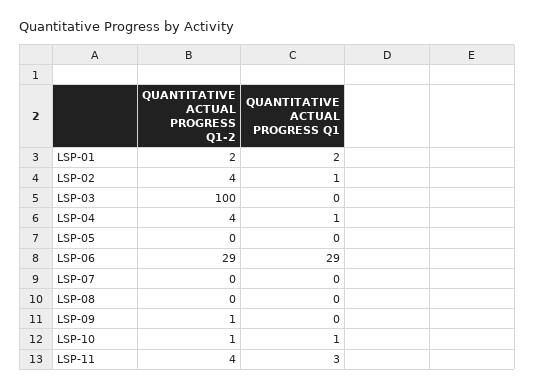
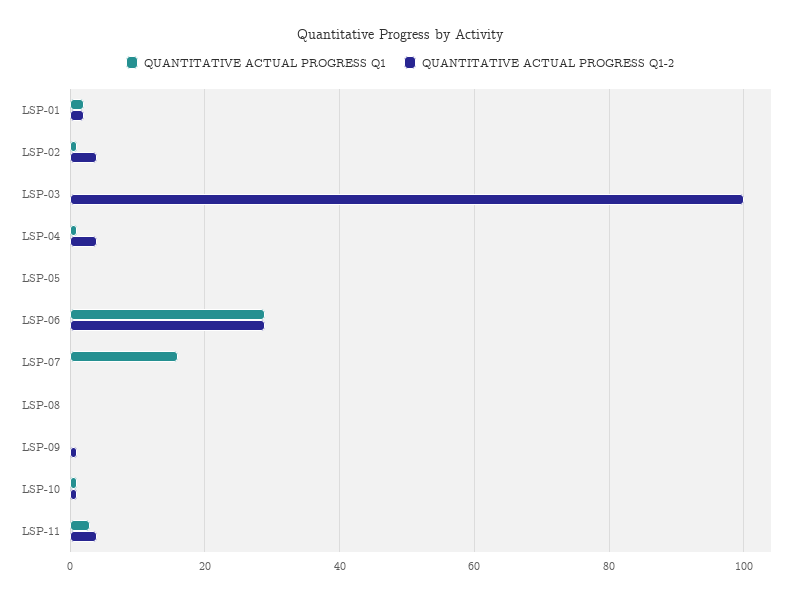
  {
    "QUANTITATIVE ACTUAL PROGRESS Q1-2": {
      "LSP-01": 2,
      "LSP-02": 4,
      "LSP-03": 100,
      "LSP-04": 4,
      "LSP-05": 0,
      "LSP-06": 29,
      "LSP-07": 0,
      "LSP-08": 0,
      "LSP-09": 1,
      "LSP-10": 1,
      "LSP-11": 4
    },
    "QUANTITATIVE ACTUAL PROGRESS Q1": {
      "LSP-01": 2,
      "LSP-02": 1,
      "LSP-03": 0,
      "LSP-04": 1,
      "LSP-05": 0,
      "LSP-06": 29,
-     "LSP-07": 0,
+     "LSP-07": 15,
      "LSP-08": 0,
      "LSP-09": 0,
      "LSP-10": 1,
      "LSP-11": 3
    }
  }

